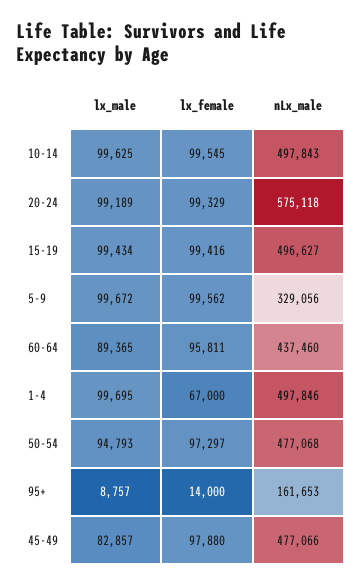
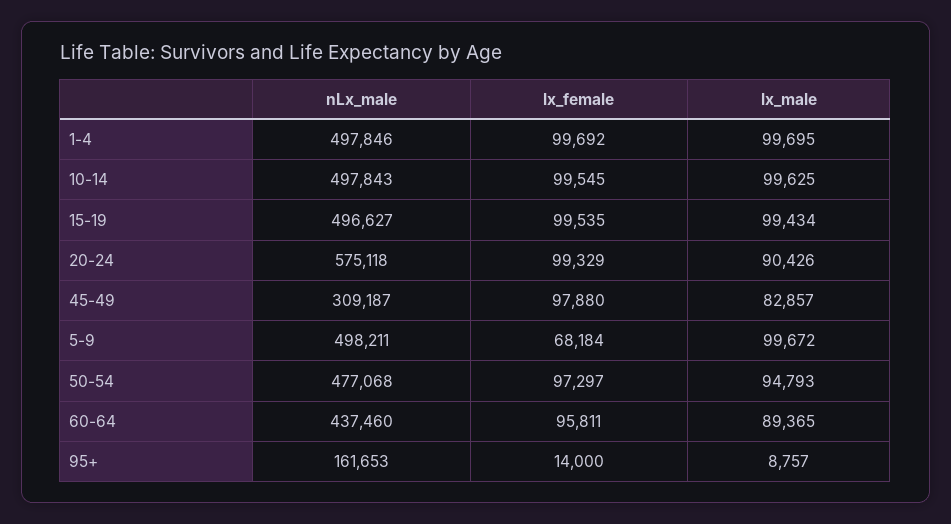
  {
    "lx_male": {
      "10-14": 99625,
-     "20-24": 99189,
+     "20-24": 90426,
      "15-19": 99434,
      "5-9": 99672,
      "60-64": 89365,
      "1-4": 99695,
      "50-54": 94793,
      "95+": 8757,
      "45-49": 82857
    },
    "lx_female": {
      "10-14": 99545,
      "20-24": 99329,
-     "15-19": 99416,
+     "15-19": 99535,
-     "5-9": 99562,
+     "5-9": 68184,
      "60-64": 95811,
-     "1-4": 67000,
+     "1-4": 99692,
      "50-54": 97297,
      "95+": 14000,
      "45-49": 97880
    },
    "nLx_male": {
      "10-14": 497843,
      "20-24": 575118,
      "15-19": 496627,
-     "5-9": 329056,
+     "5-9": 498211,
      "60-64": 437460,
      "1-4": 497846,
      "50-54": 477068,
      "95+": 161653,
-     "45-49": 477066
+     "45-49": 309187
    }
  }

